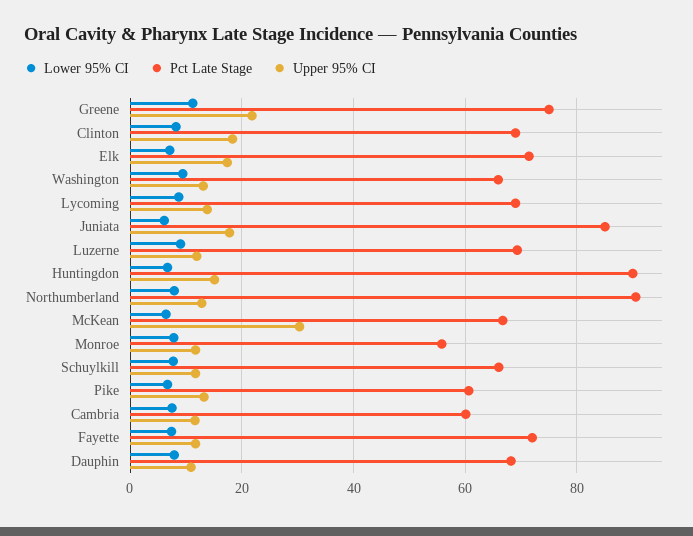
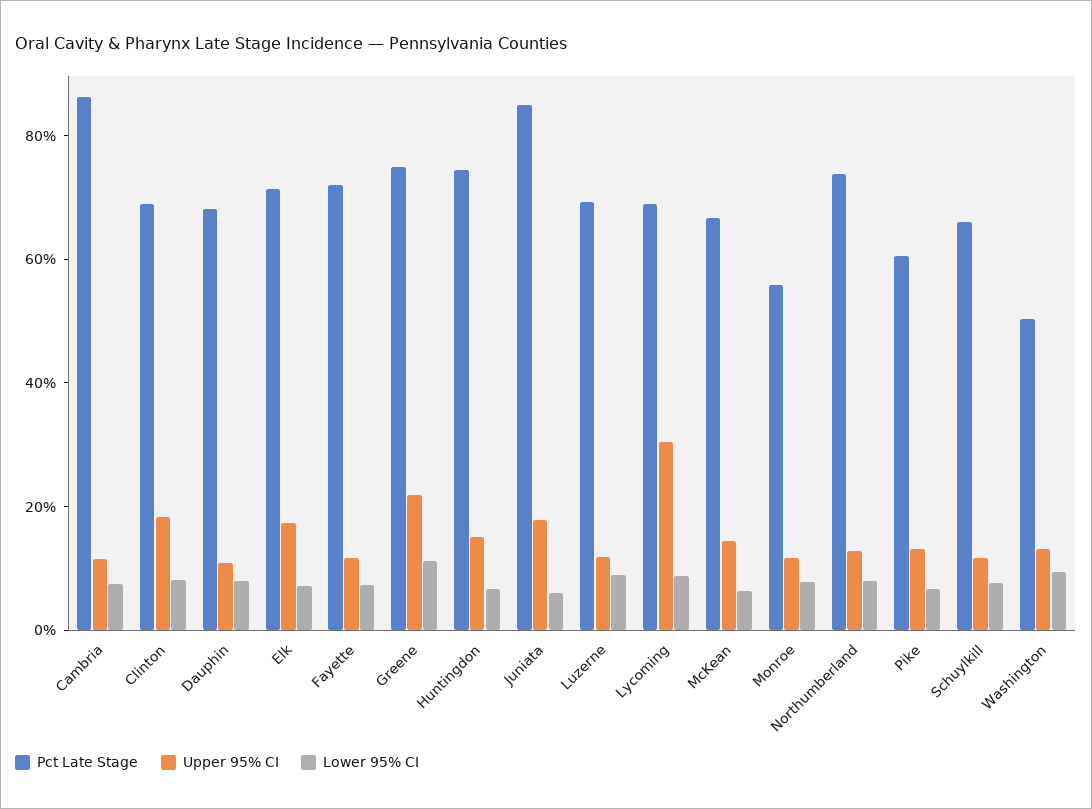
  {
    "Lower 95% CI": {
      "Greene": 12,
      "Clinton": 8,
      "Elk": 8,
      "Washington": 10,
      "Lycoming": 8,
      "Juniata": 6,
      "Luzerne": 10,
      "Huntingdon": 6,
      "Northumberland": 8,
      "McKean": 6,
      "Monroe": 8,
      "Schuylkill": 8,
      "Pike": 6,
      "Cambria": 8,
      "Fayette": 8,
      "Dauphin": 8
    },
    "Pct Late Stage": {
      "Greene": 76,
      "Clinton": 70,
      "Elk": 72,
-     "Washington": 66,
+     "Washington": 50,
      "Lycoming": 70,
      "Juniata": 86,
      "Luzerne": 70,
-     "Huntingdon": 90,
+     "Huntingdon": 75,
-     "Northumberland": 90,
+     "Northumberland": 75,
      "McKean": 66,
      "Monroe": 56,
      "Schuylkill": 66,
      "Pike": 60,
-     "Cambria": 60,
+     "Cambria": 85,
      "Fayette": 72,
      "Dauphin": 68
    },
    "Upper 95% CI": {
      "Greene": 22,
      "Clinton": 18,
      "Elk": 18,
      "Washington": 14,
-     "Lycoming": 14,
+     "Lycoming": 30,
      "Juniata": 18,
      "Luzerne": 12,
      "Huntingdon": 16,
      "Northumberland": 12,
-     "McKean": 30,
+     "McKean": 15,
      "Monroe": 12,
      "Schuylkill": 12,
      "Pike": 14,
      "Cambria": 12,
      "Fayette": 12,
      "Dauphin": 10
    }
  }

